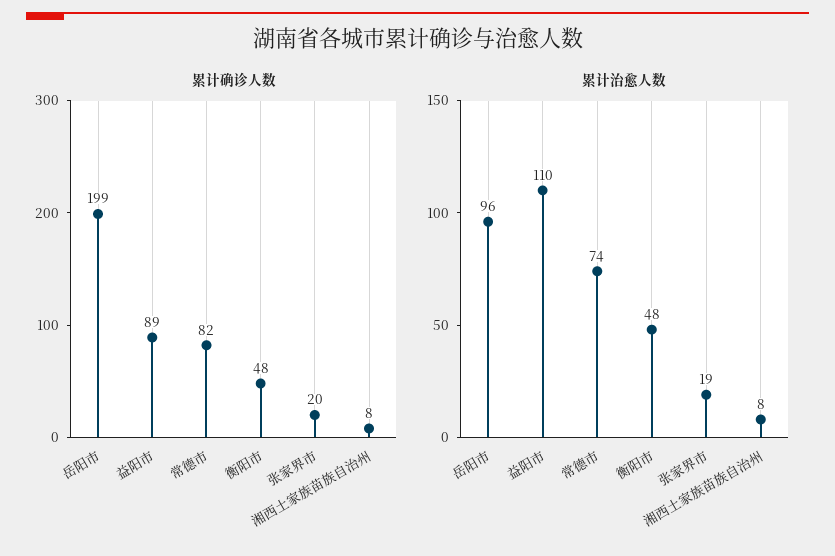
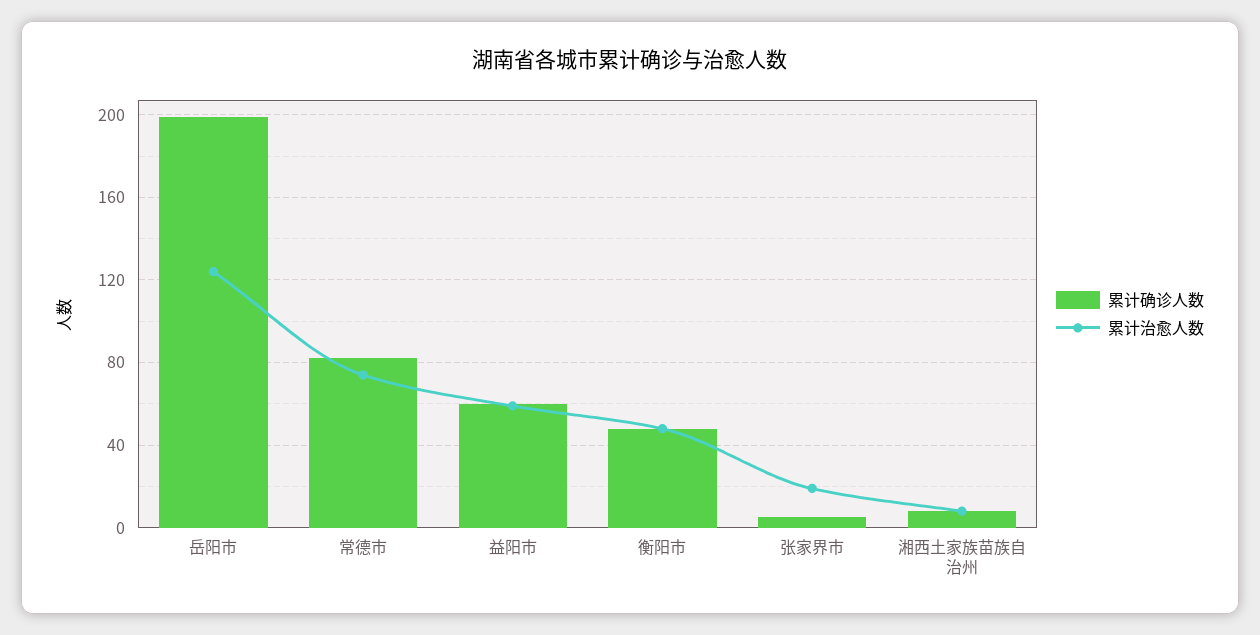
  {
    "累计确诊人数": {
      "岳阳市": 199,
-     "益阳市": 89,
+     "益阳市": 60,
      "常德市": 82,
      "衡阳市": 48,
-     "张家界市": 20,
+     "张家界市": 5,
      "湘西土家族苗族自治州": 8
    },
    "累计治愈人数": {
-     "岳阳市": 96,
+     "岳阳市": 125,
-     "益阳市": 110,
+     "益阳市": 60,
      "常德市": 74,
      "衡阳市": 48,
      "张家界市": 19,
      "湘西土家族苗族自治州": 8
    }
  }

